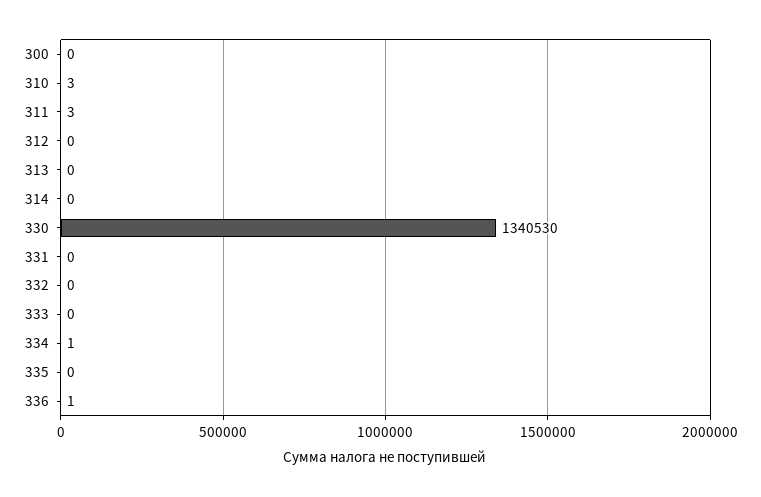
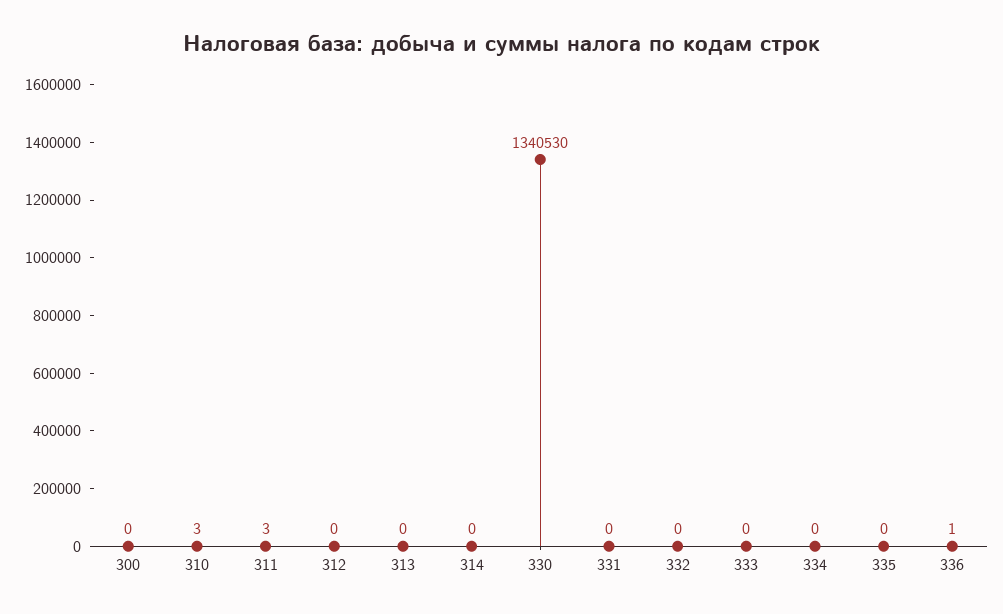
  {
    "300": 0,
    "310": 3,
    "311": 3,
    "312": 0,
    "313": 0,
    "314": 0,
    "330": 1340530,
    "331": 0,
    "332": 0,
    "333": 0,
-   "334": 1,
+   "334": 0,
    "335": 0,
    "336": 1
  }

